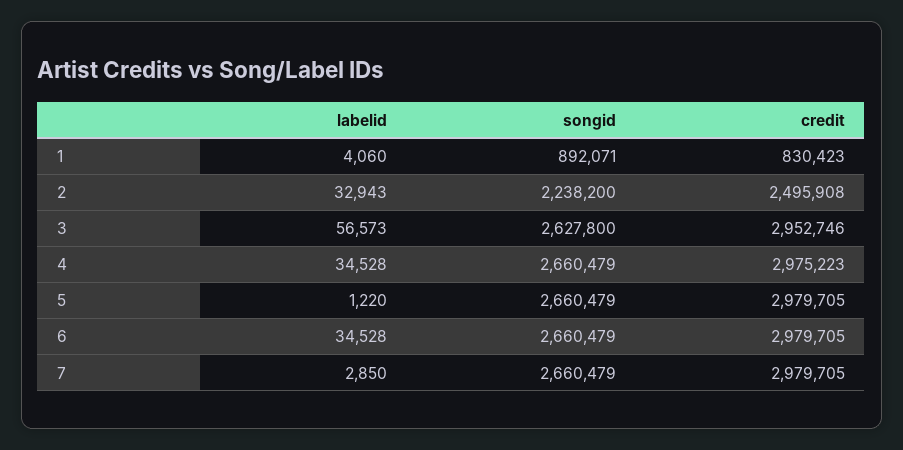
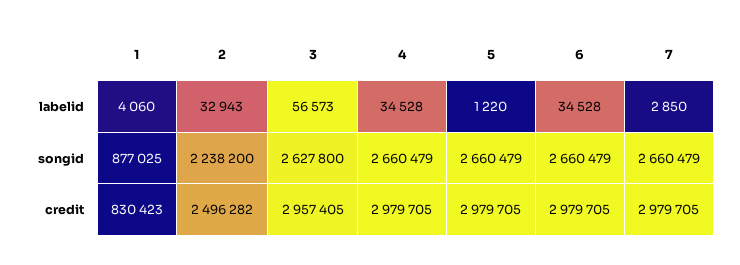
  {
    "labelid": {
      "1": 4060,
      "2": 32943,
      "3": 56573,
      "4": 34528,
      "5": 1220,
      "6": 34528,
      "7": 2850
    },
    "songid": {
-     "1": 892071,
+     "1": 877025,
      "2": 2238200,
      "3": 2627800,
      "4": 2660479,
      "5": 2660479,
      "6": 2660479,
      "7": 2660479
    },
    "credit": {
      "1": 830423,
-     "2": 2495908,
+     "2": 2496282,
-     "3": 2952746,
+     "3": 2957405,
-     "4": 2975223,
+     "4": 2979705,
      "5": 2979705,
      "6": 2979705,
      "7": 2979705
    }
  }

